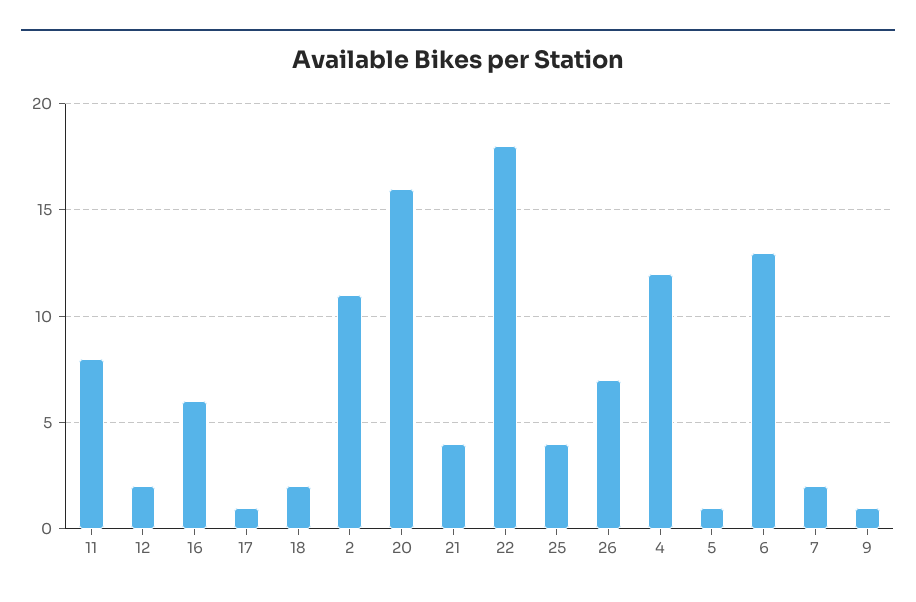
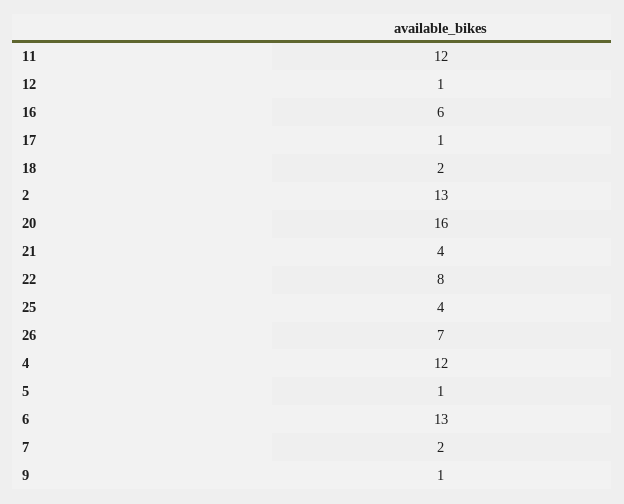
  {
-   "11": 8,
+   "11": 12,
-   "12": 2,
+   "12": 1,
    "16": 6,
    "17": 1,
    "18": 2,
-   "2": 11,
+   "2": 13,
    "20": 16,
    "21": 4,
-   "22": 18,
+   "22": 8,
    "25": 4,
    "26": 7,
    "4": 12,
    "5": 1,
    "6": 13,
    "7": 2,
    "9": 1
  }

